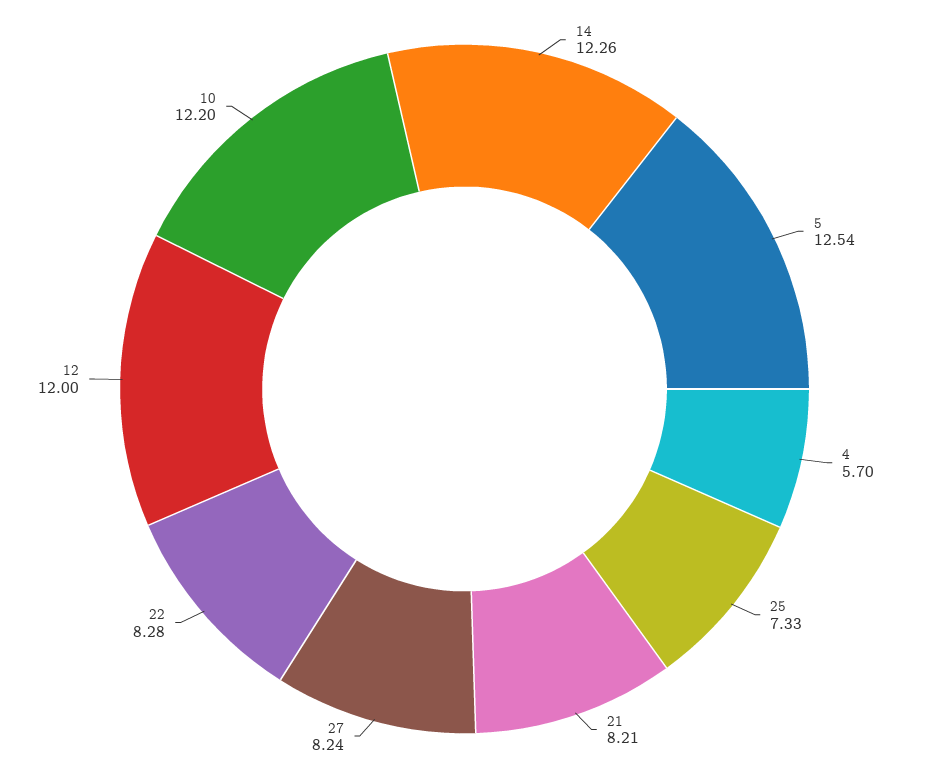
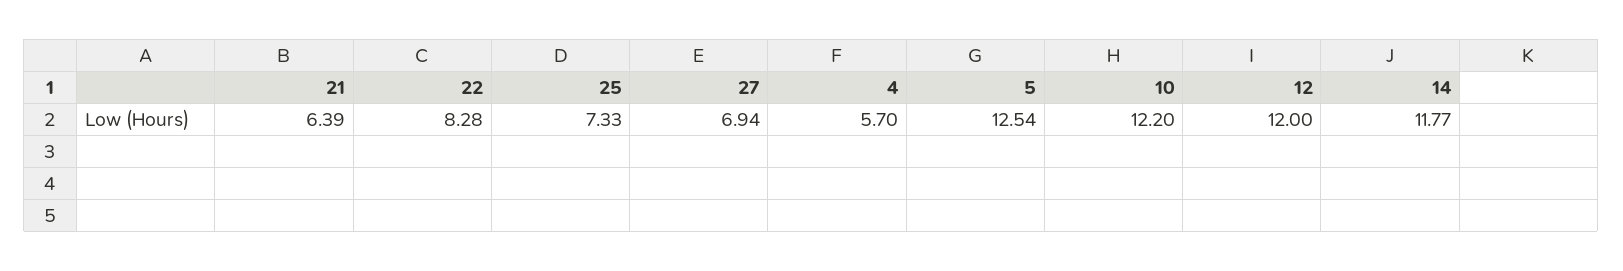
  {
-   "14": 12.26,
+   "14": 11.77,
    "5": 12.54,
    "4": 5.7,
    "25": 7.33,
-   "21": 8.21,
+   "21": 6.39,
-   "27": 8.24,
+   "27": 6.94,
    "22": 8.28,
    "12": 12,
    "10": 12.2
  }

